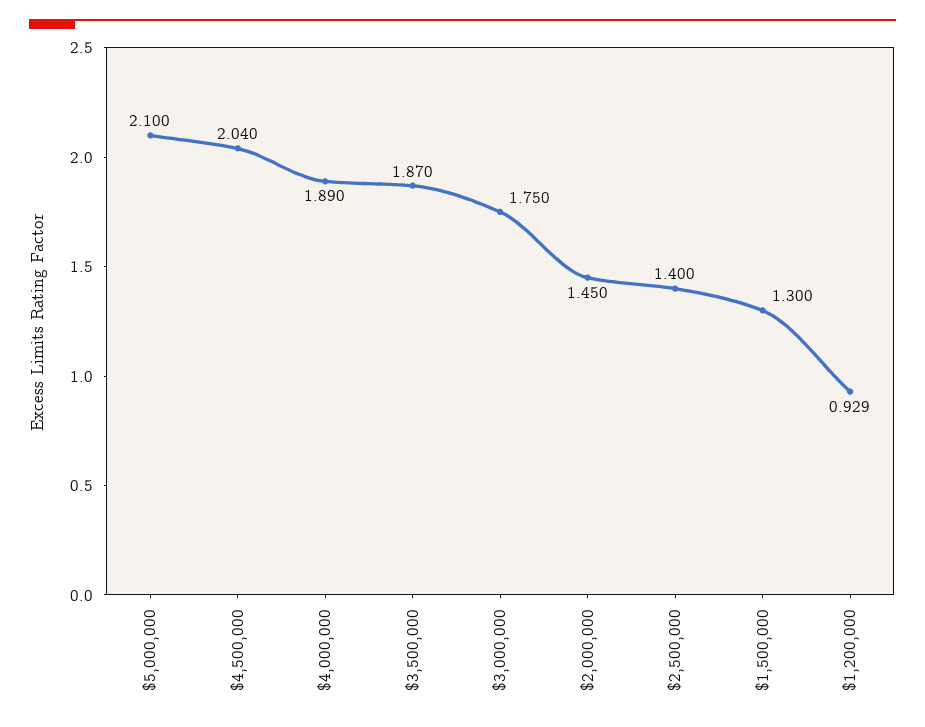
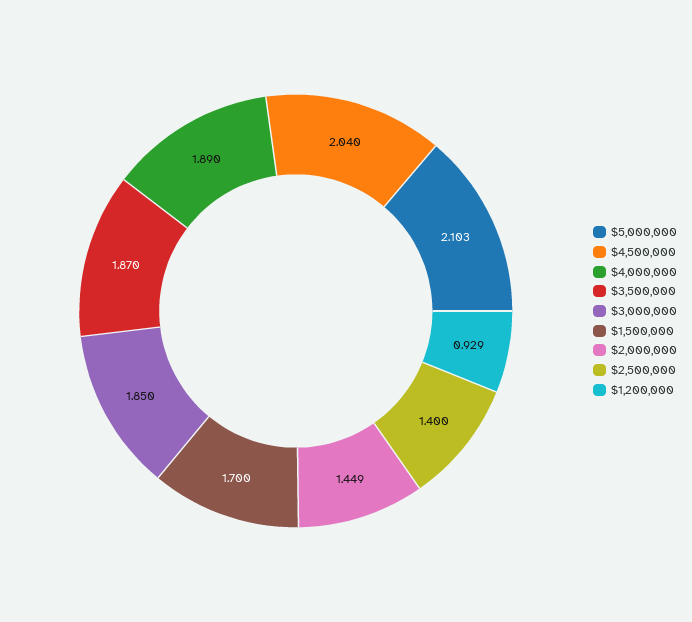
  {
-   "$5,000,000": 2.1,
+   "$5,000,000": 2.103,
    "$4,500,000": 2.04,
    "$4,000,000": 1.89,
    "$3,500,000": 1.87,
-   "$3,000,000": 1.75,
+   "$3,000,000": 1.85,
-   "$2,000,000": 1.45,
+   "$2,000,000": 1.449,
    "$2,500,000": 1.4,
-   "$1,500,000": 1.3,
+   "$1,500,000": 1.7,
    "$1,200,000": 0.929
  }

